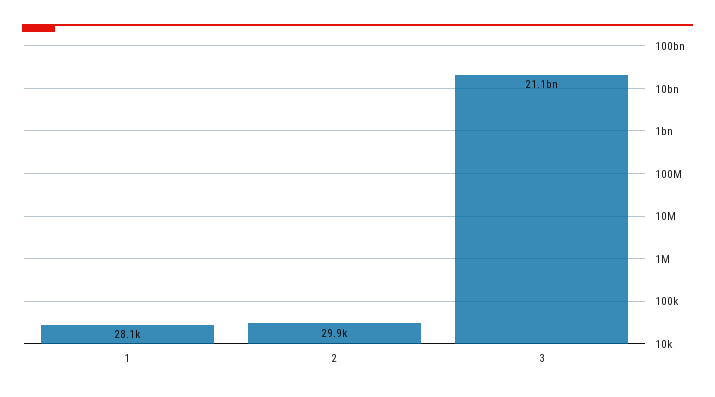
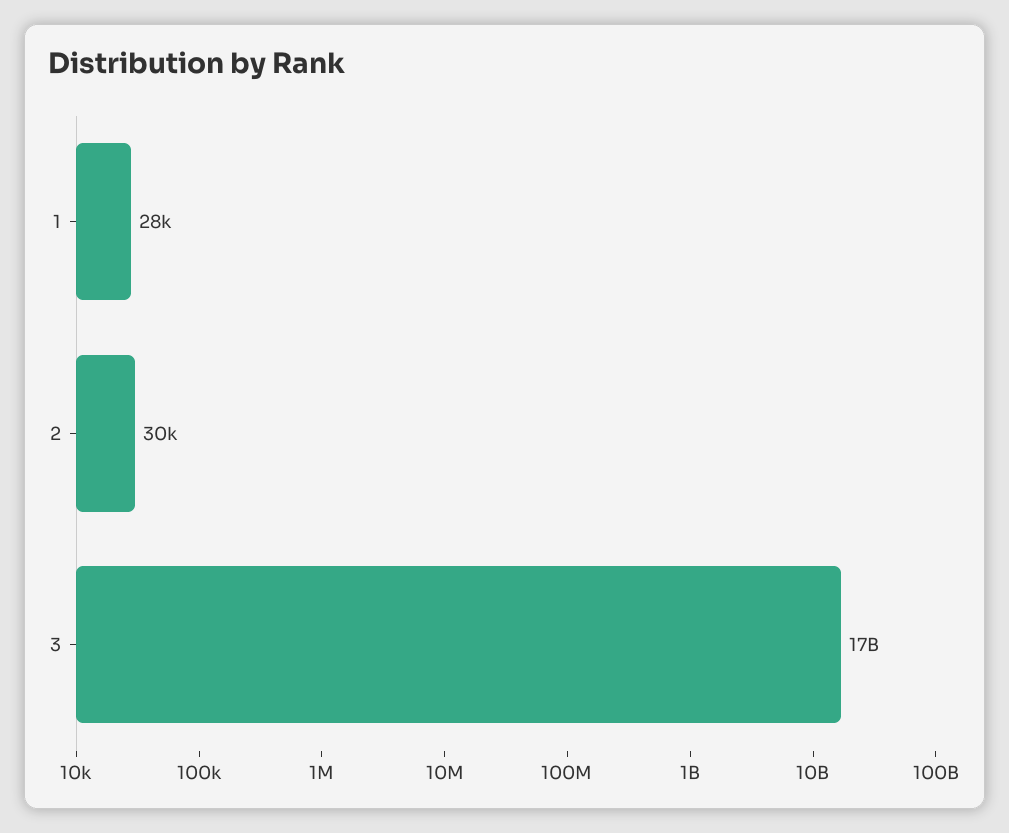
  {
    "1": 28100,
    "2": 29900,
-   "3": 21100000000
+   "3": 17000000000
  }

